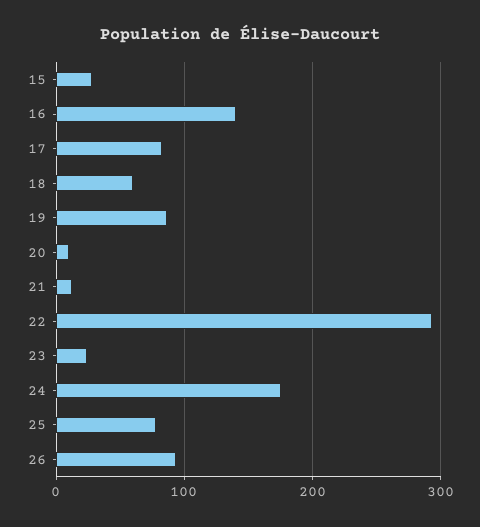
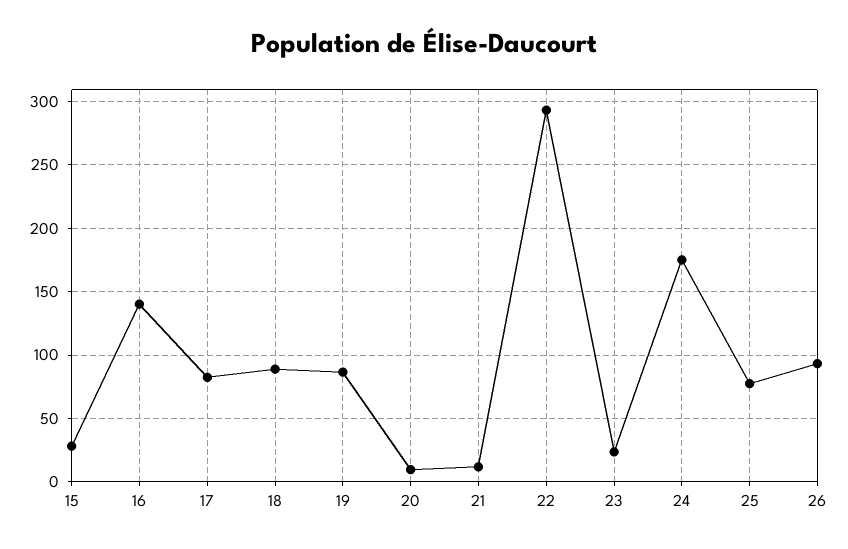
  {
    "15": 30,
    "16": 140,
    "17": 80,
-   "18": 60,
+   "18": 90,
    "19": 85,
    "20": 10,
    "21": 10,
    "22": 295,
    "23": 25,
    "24": 175,
    "25": 80,
    "26": 95
  }

